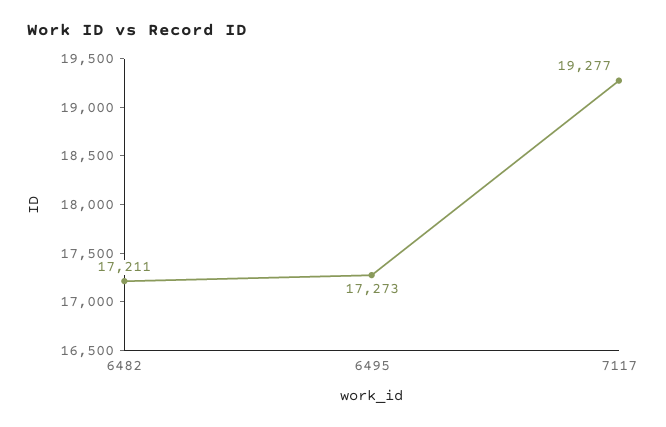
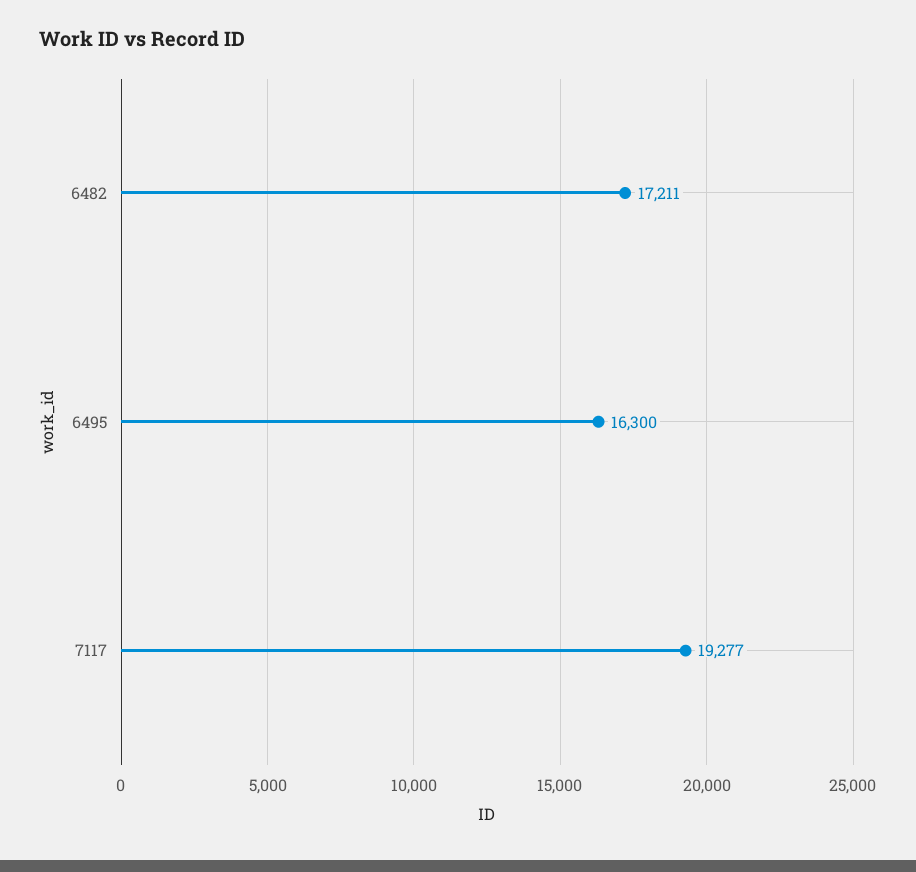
  {
    "6482": 17211,
-   "6495": 17273,
+   "6495": 16300,
    "7117": 19277
  }

